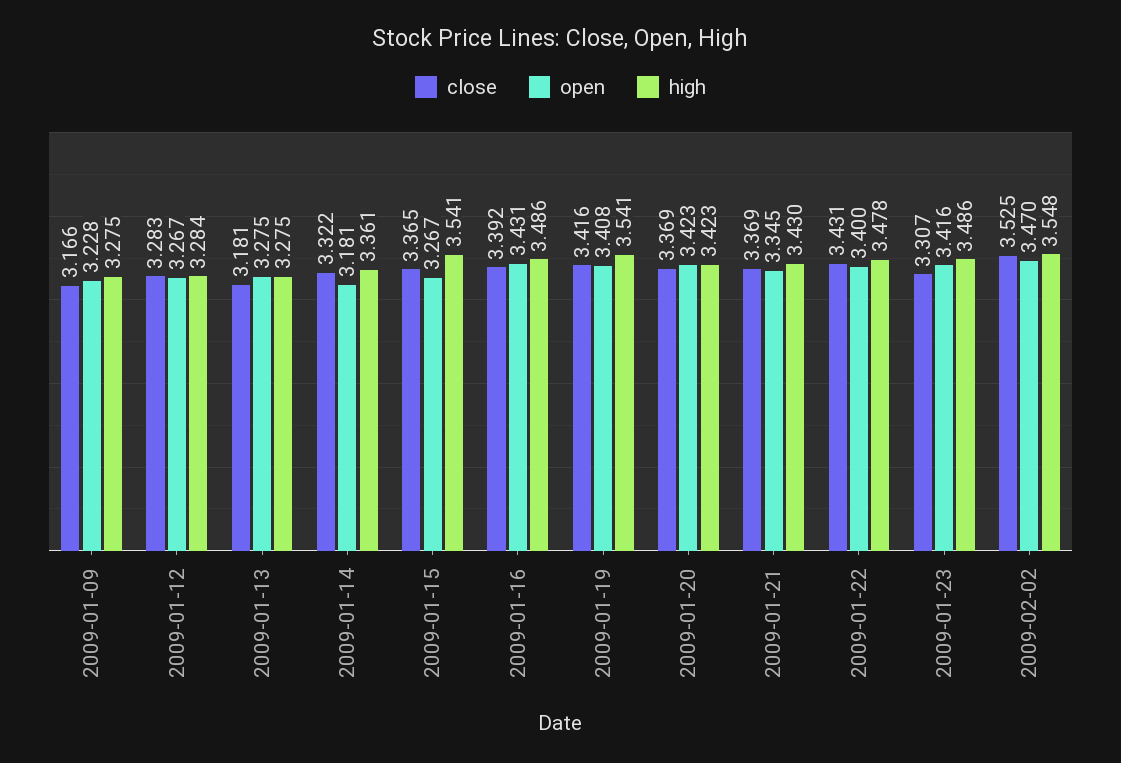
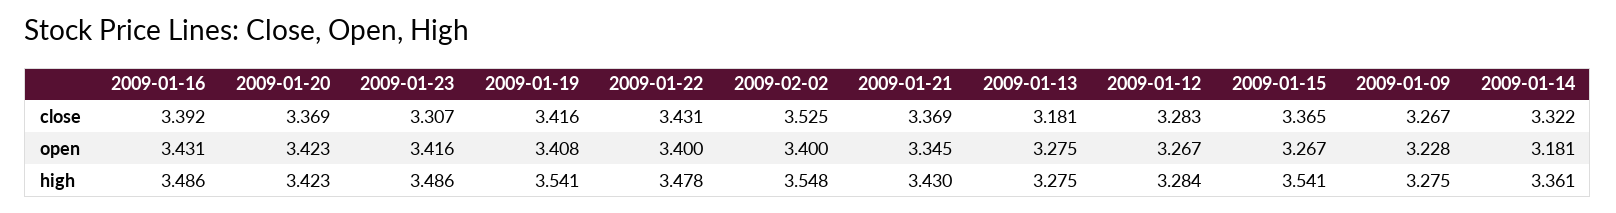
  {
    "close": {
-     "2009-01-09": 3.166,
+     "2009-01-09": 3.267,
      "2009-01-12": 3.283,
      "2009-01-13": 3.181,
      "2009-01-14": 3.322,
      "2009-01-15": 3.365,
      "2009-01-16": 3.392,
      "2009-01-19": 3.416,
      "2009-01-20": 3.369,
      "2009-01-21": 3.369,
      "2009-01-22": 3.431,
      "2009-01-23": 3.307,
      "2009-02-02": 3.525
    },
    "open": {
      "2009-01-09": 3.228,
      "2009-01-12": 3.267,
      "2009-01-13": 3.275,
      "2009-01-14": 3.181,
      "2009-01-15": 3.267,
      "2009-01-16": 3.431,
      "2009-01-19": 3.408,
      "2009-01-20": 3.423,
      "2009-01-21": 3.345,
      "2009-01-22": 3.4,
      "2009-01-23": 3.416,
-     "2009-02-02": 3.47
+     "2009-02-02": 3.4
    },
    "high": {
      "2009-01-09": 3.275,
      "2009-01-12": 3.284,
      "2009-01-13": 3.275,
      "2009-01-14": 3.361,
      "2009-01-15": 3.541,
      "2009-01-16": 3.486,
      "2009-01-19": 3.541,
      "2009-01-20": 3.423,
      "2009-01-21": 3.43,
      "2009-01-22": 3.478,
      "2009-01-23": 3.486,
      "2009-02-02": 3.548
    }
  }

